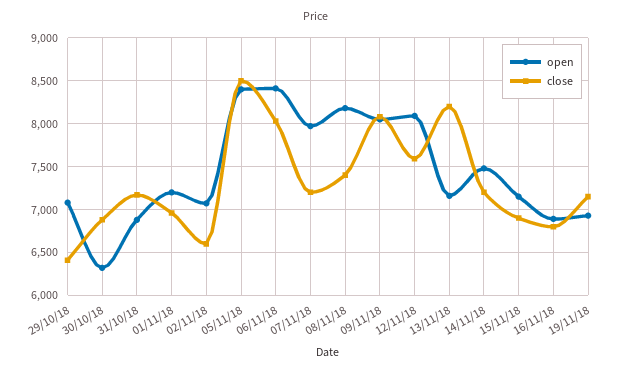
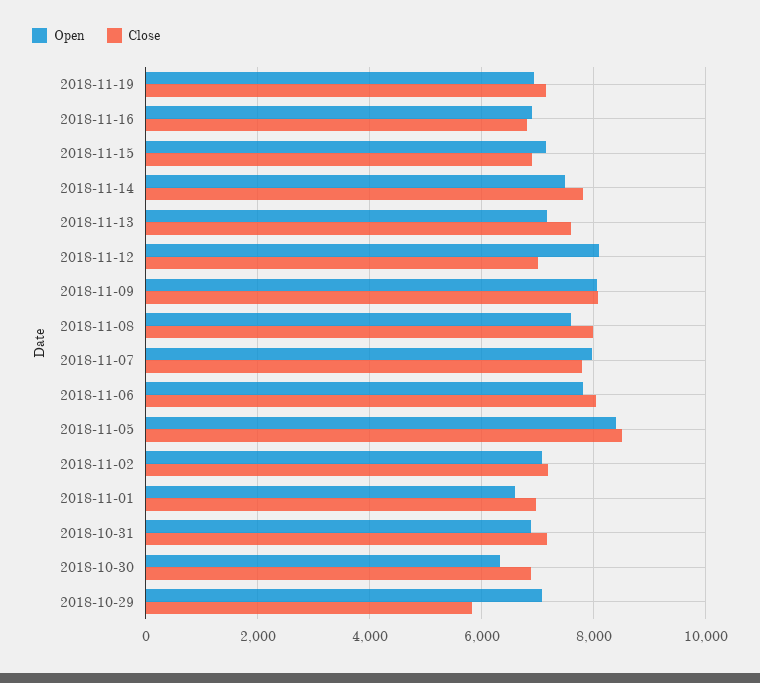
  {
    "open": {
      "29/10/18": 7100,
      "30/10/18": 6300,
      "31/10/18": 6900,
-     "01/11/18": 7200,
+     "01/11/18": 6600,
      "02/11/18": 7100,
      "05/11/18": 8400,
-     "06/11/18": 8400,
+     "06/11/18": 7800,
      "07/11/18": 8000,
-     "08/11/18": 8200,
+     "08/11/18": 7600,
      "09/11/18": 8100,
      "12/11/18": 8100,
      "13/11/18": 7200,
      "14/11/18": 7500,
      "15/11/18": 7200,
      "16/11/18": 6900,
      "19/11/18": 6900
    },
    "close": {
-     "29/10/18": 6400,
+     "29/10/18": 5800,
      "30/10/18": 6900,
      "31/10/18": 7200,
      "01/11/18": 7000,
-     "02/11/18": 6600,
+     "02/11/18": 7200,
      "05/11/18": 8500,
      "06/11/18": 8000,
-     "07/11/18": 7200,
+     "07/11/18": 7800,
-     "08/11/18": 7400,
+     "08/11/18": 8000,
      "09/11/18": 8100,
-     "12/11/18": 7600,
+     "12/11/18": 7000,
-     "13/11/18": 8200,
+     "13/11/18": 7600,
-     "14/11/18": 7200,
+     "14/11/18": 7800,
      "15/11/18": 6900,
      "16/11/18": 6800,
      "19/11/18": 7200
    }
  }

